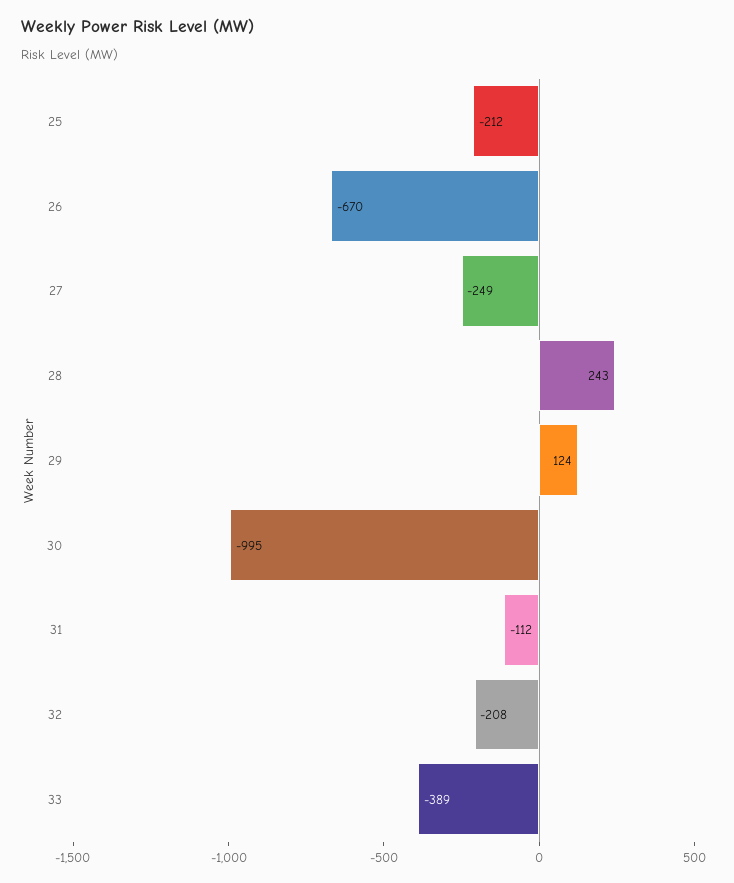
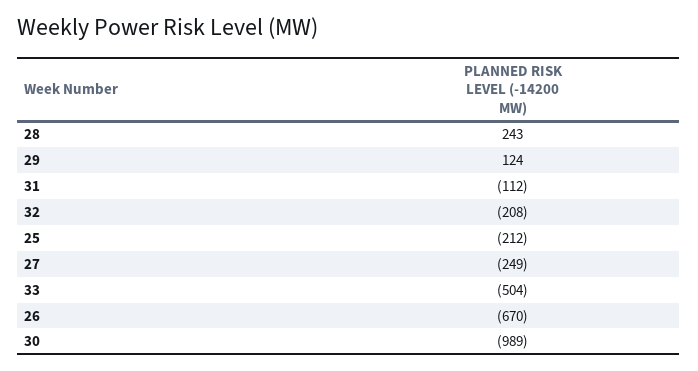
  {
    "25": -212,
    "26": -670,
    "27": -249,
    "28": 243,
    "29": 124,
-   "30": -995,
+   "30": -989,
    "31": -112,
    "32": -208,
-   "33": -389
+   "33": -504
  }

